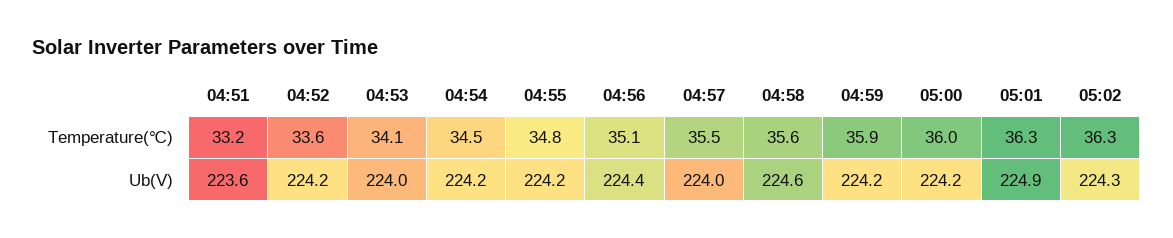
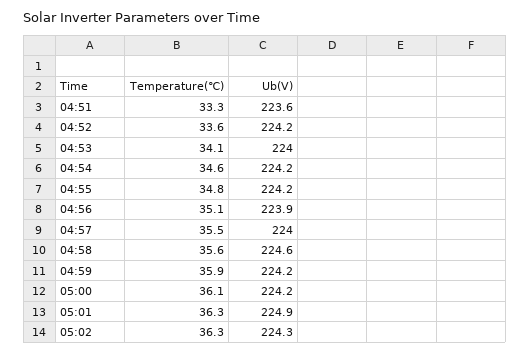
  {
    "04:51": {
-     "Temperature(℃)": 33.2,
+     "Temperature(℃)": 33.3,
      "Ub(V)": 223.6
    },
    "04:52": {
      "Temperature(℃)": 33.6,
      "Ub(V)": 224.2
    },
    "04:53": {
      "Temperature(℃)": 34.1,
      "Ub(V)": 224
    },
    "04:54": {
-     "Temperature(℃)": 34.5,
+     "Temperature(℃)": 34.6,
      "Ub(V)": 224.2
    },
    "04:55": {
      "Temperature(℃)": 34.8,
      "Ub(V)": 224.2
    },
    "04:56": {
      "Temperature(℃)": 35.1,
-     "Ub(V)": 224.4
+     "Ub(V)": 223.9
    },
    "04:57": {
      "Temperature(℃)": 35.5,
      "Ub(V)": 224
    },
    "04:58": {
      "Temperature(℃)": 35.6,
      "Ub(V)": 224.6
    },
    "04:59": {
      "Temperature(℃)": 35.9,
      "Ub(V)": 224.2
    },
    "05:00": {
-     "Temperature(℃)": 36,
+     "Temperature(℃)": 36.1,
      "Ub(V)": 224.2
    },
    "05:01": {
      "Temperature(℃)": 36.3,
      "Ub(V)": 224.9
    },
    "05:02": {
      "Temperature(℃)": 36.3,
      "Ub(V)": 224.3
    }
  }

